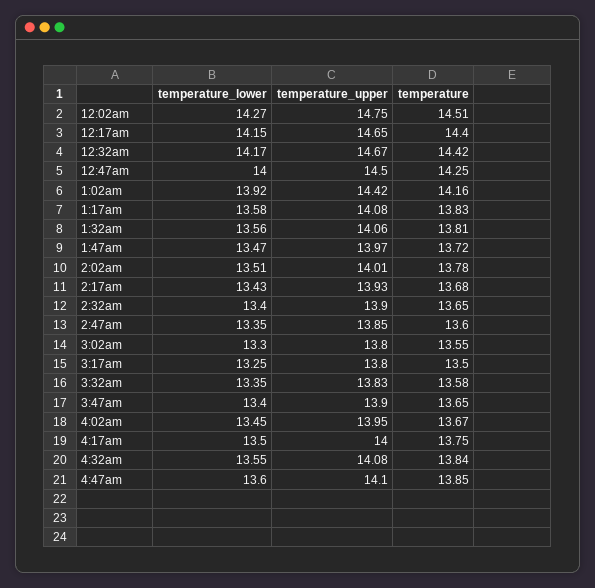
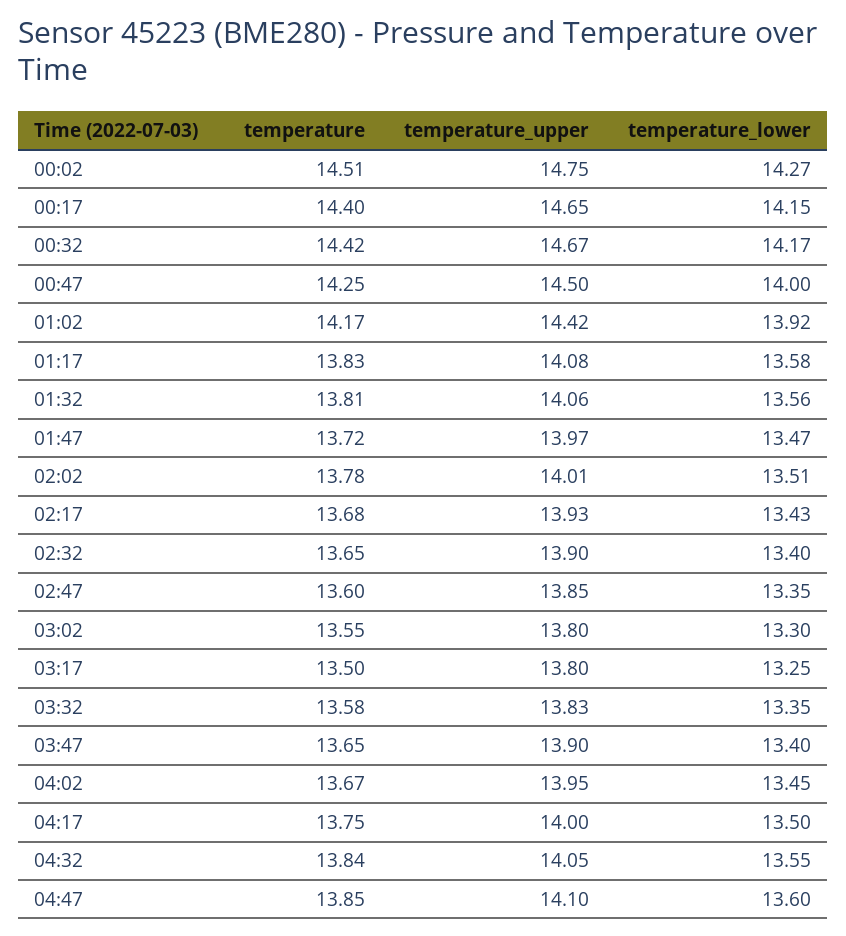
  {
    "temperature_lower": {
      "12:02am": 14.27,
      "12:17am": 14.15,
      "12:32am": 14.17,
      "12:47am": 14,
      "1:02am": 13.92,
      "1:17am": 13.58,
      "1:32am": 13.56,
      "1:47am": 13.47,
      "2:02am": 13.51,
      "2:17am": 13.43,
      "2:32am": 13.4,
      "2:47am": 13.35,
      "3:02am": 13.3,
      "3:17am": 13.25,
      "3:32am": 13.35,
      "3:47am": 13.4,
      "4:02am": 13.45,
      "4:17am": 13.5,
      "4:32am": 13.55,
      "4:47am": 13.6
    },
    "temperature_upper": {
      "12:02am": 14.75,
      "12:17am": 14.65,
      "12:32am": 14.67,
      "12:47am": 14.5,
      "1:02am": 14.42,
      "1:17am": 14.08,
      "1:32am": 14.06,
      "1:47am": 13.97,
      "2:02am": 14.01,
      "2:17am": 13.93,
      "2:32am": 13.9,
      "2:47am": 13.85,
      "3:02am": 13.8,
      "3:17am": 13.8,
      "3:32am": 13.83,
      "3:47am": 13.9,
      "4:02am": 13.95,
      "4:17am": 14,
-     "4:32am": 14.08,
+     "4:32am": 14.05,
      "4:47am": 14.1
    },
    "temperature": {
      "12:02am": 14.51,
      "12:17am": 14.4,
      "12:32am": 14.42,
      "12:47am": 14.25,
-     "1:02am": 14.16,
+     "1:02am": 14.17,
      "1:17am": 13.83,
      "1:32am": 13.81,
      "1:47am": 13.72,
      "2:02am": 13.78,
      "2:17am": 13.68,
      "2:32am": 13.65,
      "2:47am": 13.6,
      "3:02am": 13.55,
      "3:17am": 13.5,
      "3:32am": 13.58,
      "3:47am": 13.65,
      "4:02am": 13.67,
      "4:17am": 13.75,
      "4:32am": 13.84,
      "4:47am": 13.85
    }
  }

